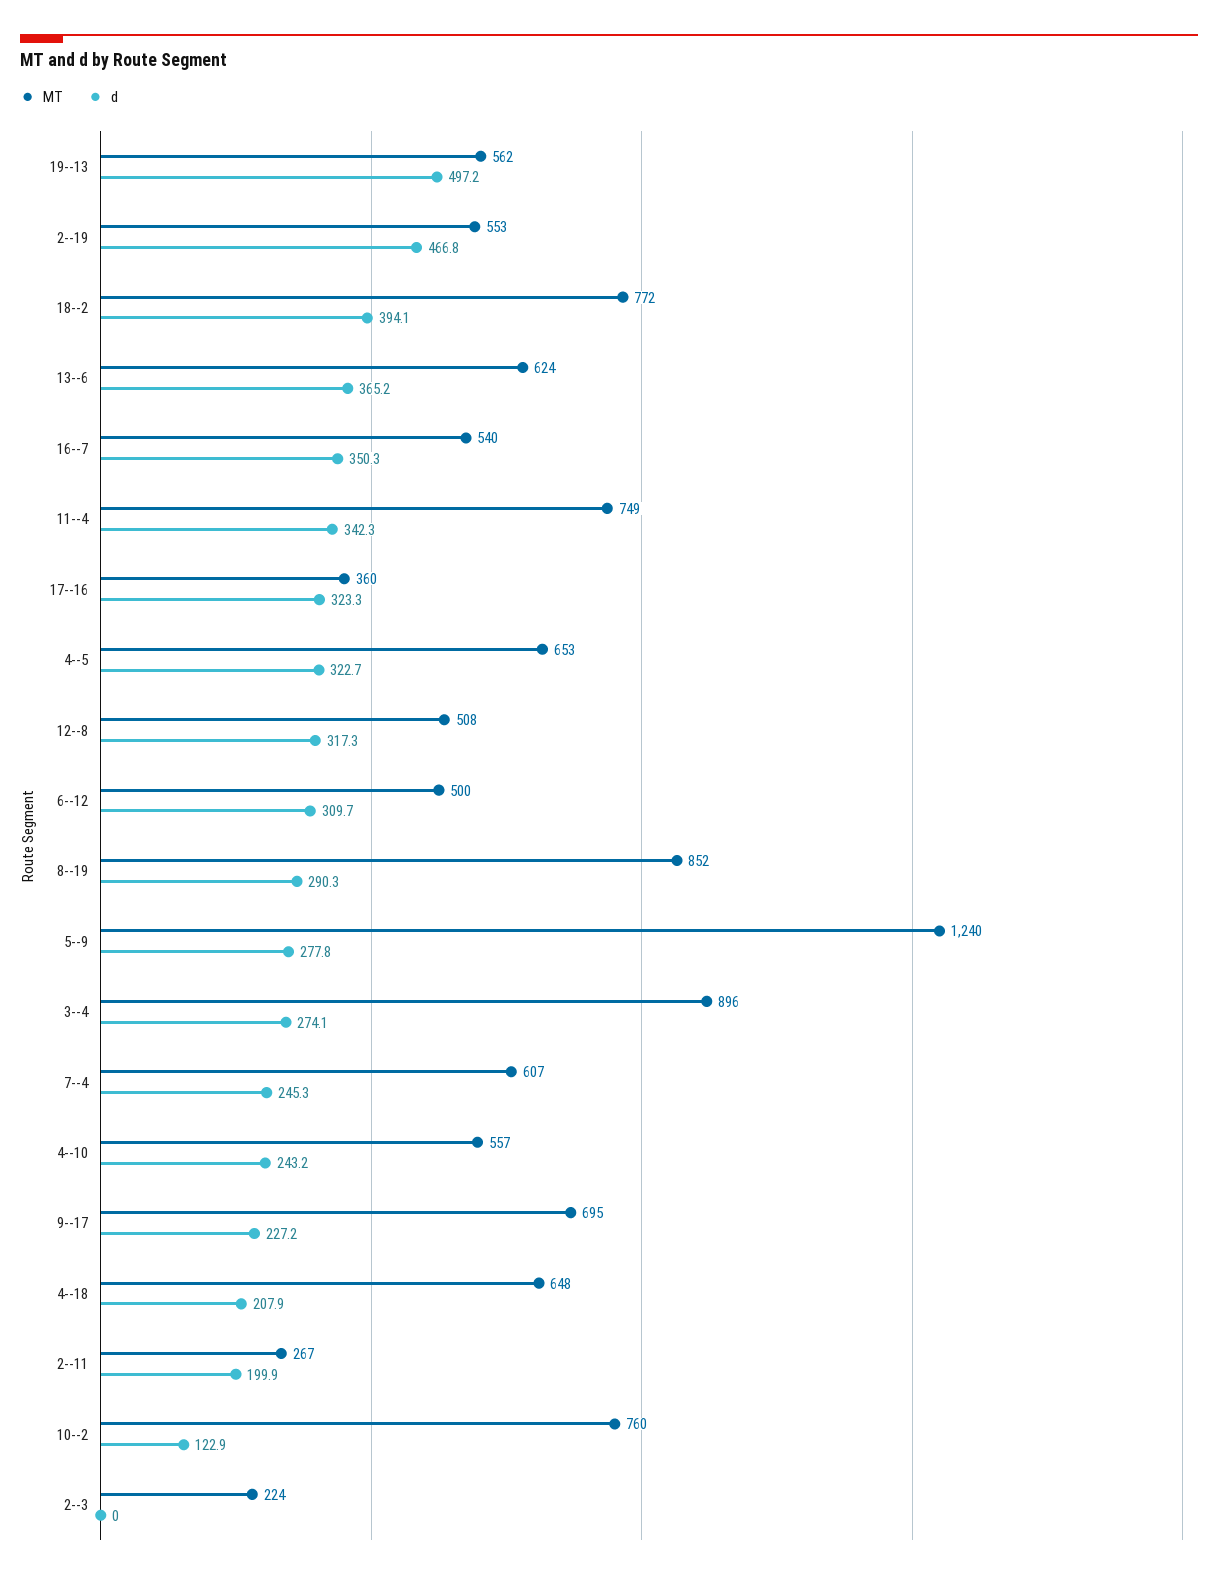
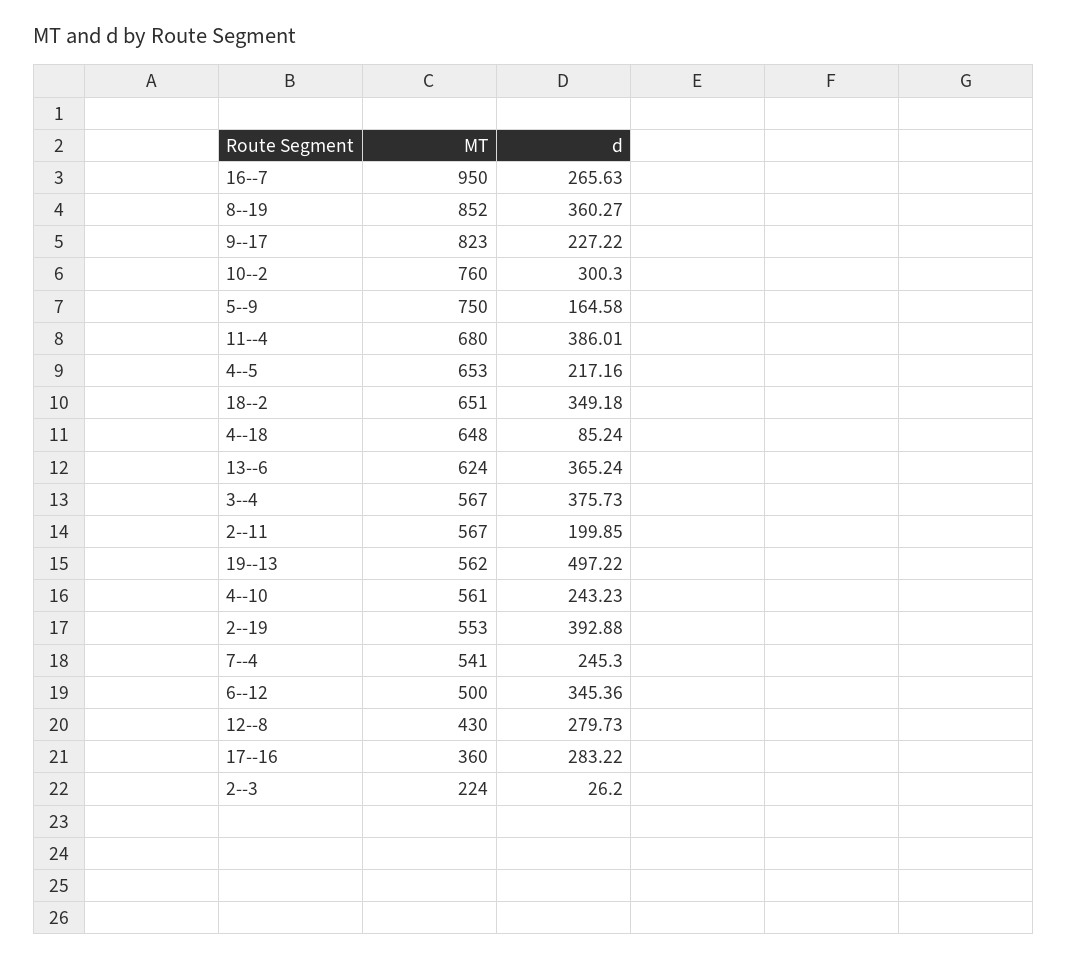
  {
    "MT": {
      "19--13": 562,
      "2--19": 553,
-     "18--2": 772,
+     "18--2": 651,
      "13--6": 624,
-     "16--7": 540,
+     "16--7": 950,
-     "11--4": 749,
+     "11--4": 680,
      "17--16": 360,
      "4--5": 653,
-     "12--8": 508,
+     "12--8": 430,
      "6--12": 500,
      "8--19": 852,
-     "5--9": 1240,
+     "5--9": 750,
-     "3--4": 896,
+     "3--4": 567,
-     "7--4": 607,
+     "7--4": 541,
-     "4--10": 557,
+     "4--10": 561,
-     "9--17": 695,
+     "9--17": 823,
      "4--18": 648,
-     "2--11": 267,
+     "2--11": 567,
      "10--2": 760,
      "2--3": 224
    },
    "d": {
      "19--13": 497.22,
-     "2--19": 466.8,
+     "2--19": 392.88,
-     "18--2": 394.1,
+     "18--2": 349.18,
      "13--6": 365.24,
-     "16--7": 350.3,
+     "16--7": 265.63,
-     "11--4": 342.3,
+     "11--4": 386.01,
-     "17--16": 323.3,
+     "17--16": 283.22,
-     "4--5": 322.7,
+     "4--5": 217.16,
-     "12--8": 317.3,
+     "12--8": 279.73,
-     "6--12": 309.7,
+     "6--12": 345.36,
-     "8--19": 290.3,
+     "8--19": 360.27,
-     "5--9": 277.8,
+     "5--9": 164.58,
-     "3--4": 274.1,
+     "3--4": 375.73,
      "7--4": 245.3,
      "4--10": 243.23,
      "9--17": 227.22,
-     "4--18": 207.9,
+     "4--18": 85.24,
      "2--11": 199.85,
-     "10--2": 122.9,
+     "10--2": 300.3,
-     "2--3": 0
+     "2--3": 26.2
    }
  }

